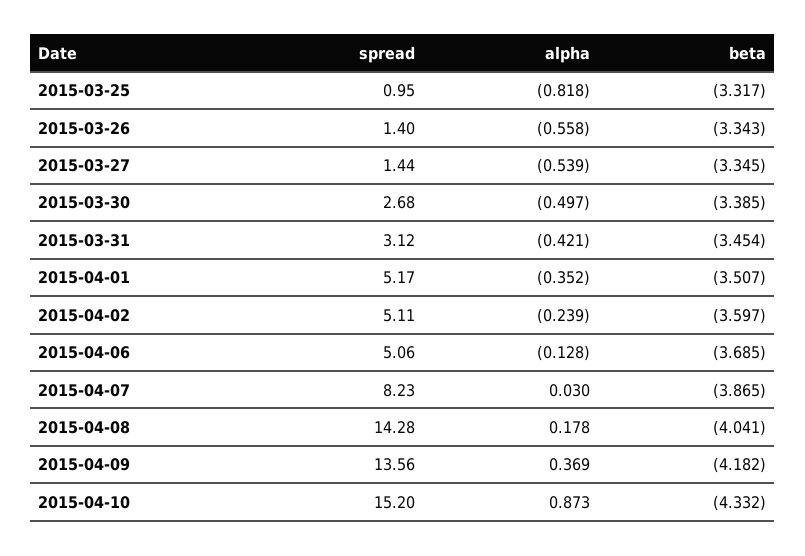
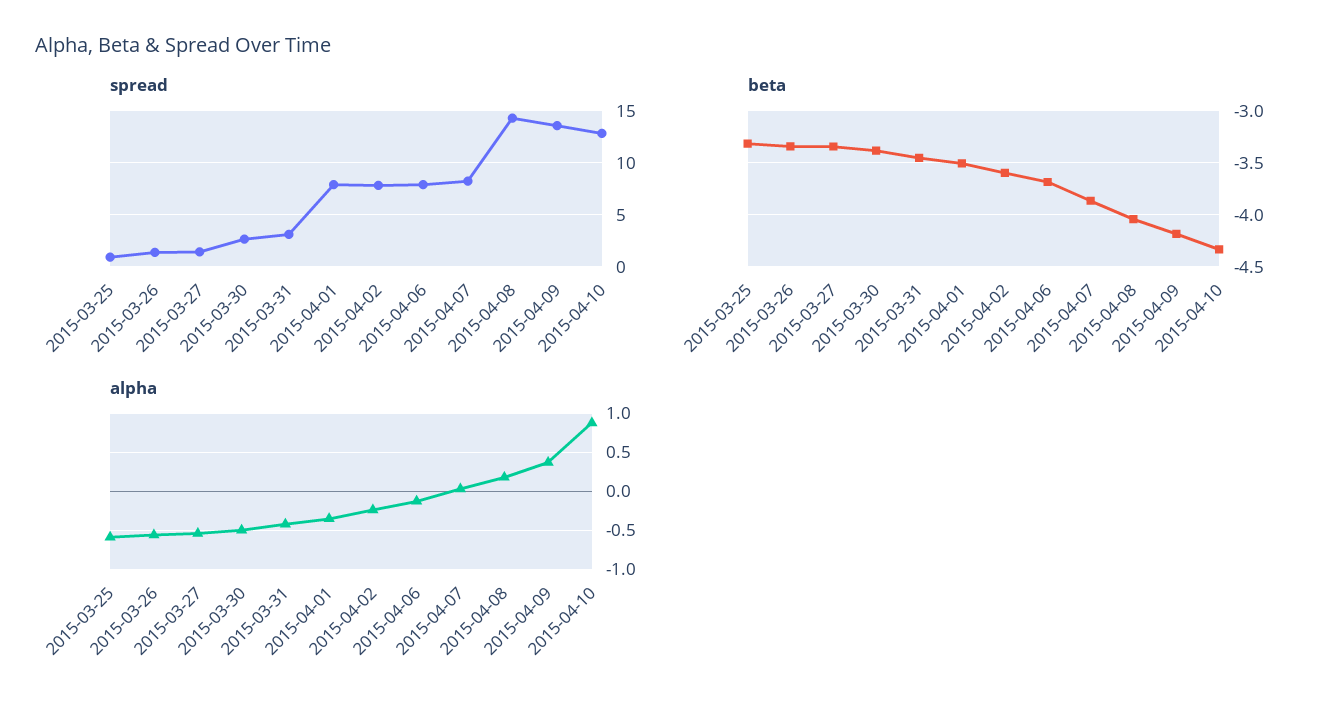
  {
    "spread": {
      "2015-03-25": 0.95,
      "2015-03-26": 1.4,
      "2015-03-27": 1.44,
      "2015-03-30": 2.68,
      "2015-03-31": 3.12,
-     "2015-04-01": 5.17,
+     "2015-04-01": 8,
-     "2015-04-02": 5.11,
+     "2015-04-02": 8,
-     "2015-04-06": 5.06,
+     "2015-04-06": 8,
      "2015-04-07": 8.23,
      "2015-04-08": 14.28,
      "2015-04-09": 13.56,
-     "2015-04-10": 15.2
+     "2015-04-10": 13
    },
    "alpha": {
-     "2015-03-25": -0.818,
+     "2015-03-25": -0.6,
      "2015-03-26": -0.558,
      "2015-03-27": -0.539,
      "2015-03-30": -0.497,
      "2015-03-31": -0.421,
      "2015-04-01": -0.352,
      "2015-04-02": -0.239,
      "2015-04-06": -0.128,
      "2015-04-07": 0.03,
      "2015-04-08": 0.178,
      "2015-04-09": 0.369,
      "2015-04-10": 0.873
    },
    "beta": {
      "2015-03-25": -3.317,
      "2015-03-26": -3.343,
      "2015-03-27": -3.345,
      "2015-03-30": -3.385,
      "2015-03-31": -3.454,
      "2015-04-01": -3.507,
      "2015-04-02": -3.597,
      "2015-04-06": -3.685,
      "2015-04-07": -3.865,
      "2015-04-08": -4.041,
      "2015-04-09": -4.182,
      "2015-04-10": -4.332
    }
  }

